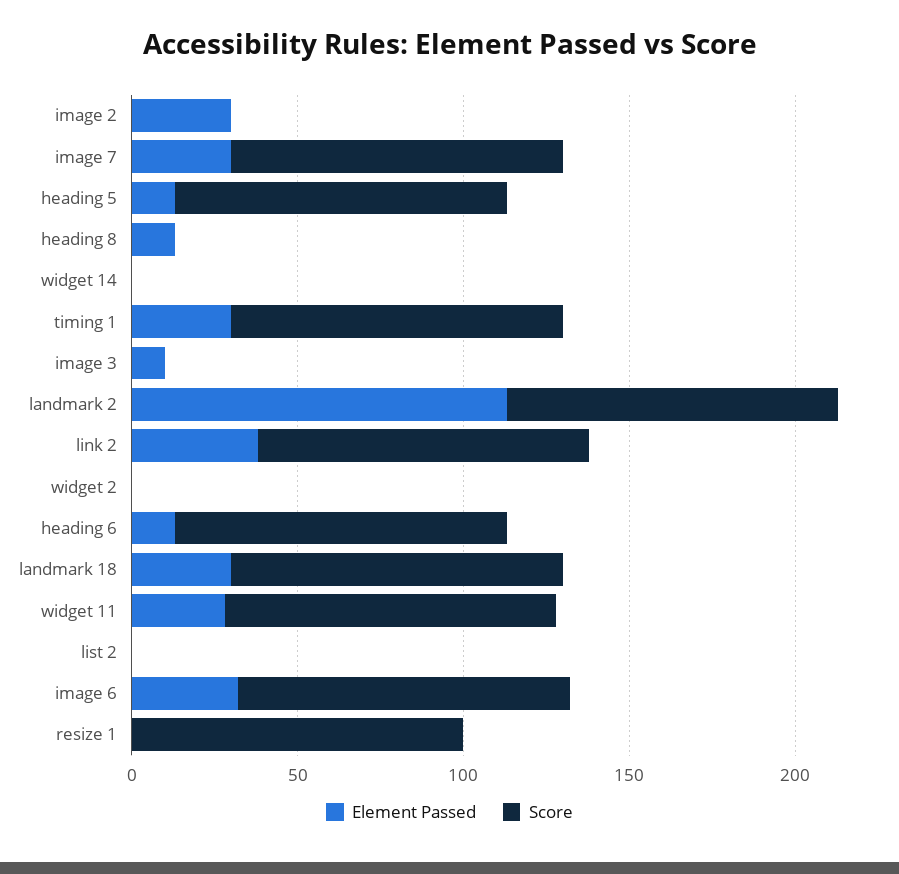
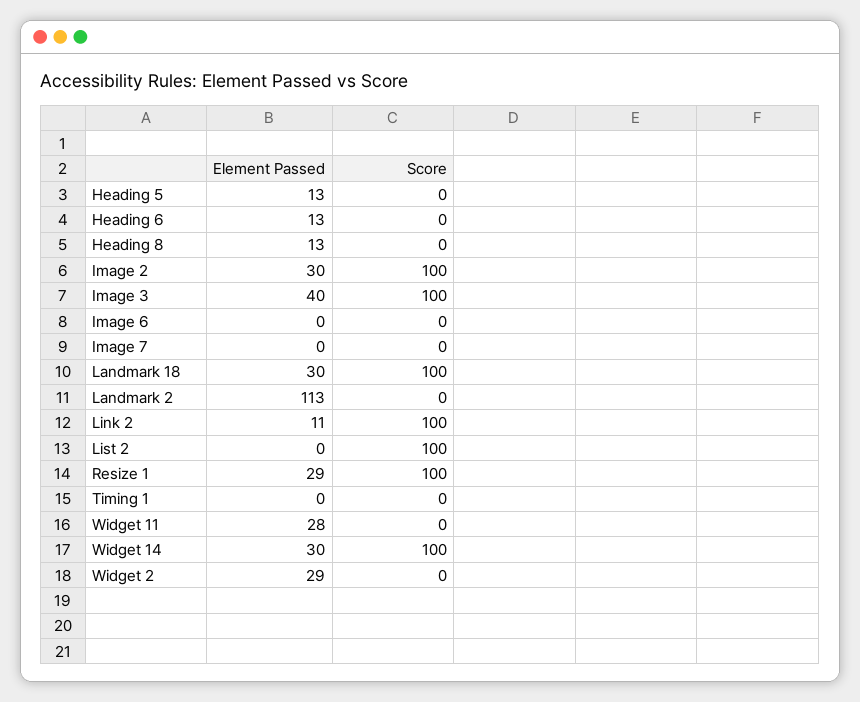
  {
    "Element Passed": {
      "image 2": 30,
-     "image 7": 30,
+     "image 7": 0,
      "heading 5": 13,
      "heading 8": 13,
-     "widget 14": 0,
+     "widget 14": 30,
-     "timing 1": 30,
+     "timing 1": 0,
-     "image 3": 10,
+     "image 3": 40,
      "landmark 2": 113,
-     "link 2": 40,
+     "link 2": 11,
-     "widget 2": 0,
+     "widget 2": 29,
      "heading 6": 13,
      "landmark 18": 30,
      "widget 11": 28,
      "list 2": 0,
-     "image 6": 30,
+     "image 6": 0,
-     "resize 1": 0
+     "resize 1": 29
    },
    "Score": {
-     "image 2": 0,
+     "image 2": 100,
-     "image 7": 100,
+     "image 7": 0,
-     "heading 5": 100,
+     "heading 5": 0,
      "heading 8": 0,
-     "widget 14": 0,
+     "widget 14": 100,
-     "timing 1": 100,
+     "timing 1": 0,
-     "image 3": 0,
+     "image 3": 100,
-     "landmark 2": 100,
+     "landmark 2": 0,
      "link 2": 100,
      "widget 2": 0,
-     "heading 6": 100,
+     "heading 6": 0,
      "landmark 18": 100,
-     "widget 11": 100,
+     "widget 11": 0,
-     "list 2": 0,
+     "list 2": 100,
-     "image 6": 100,
+     "image 6": 0,
      "resize 1": 100
    }
  }

